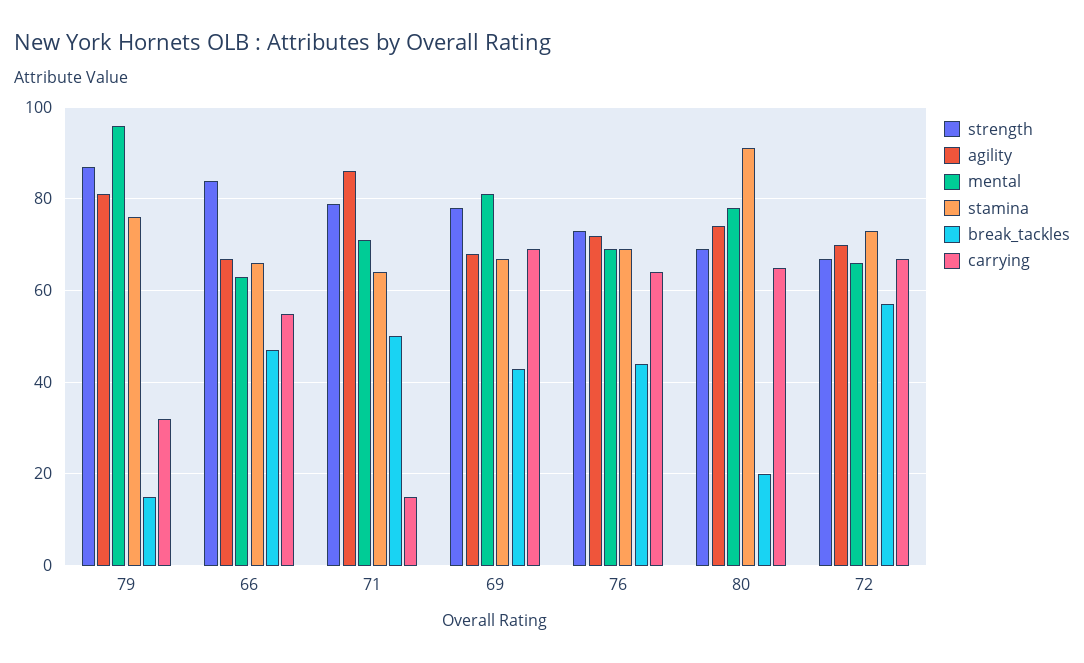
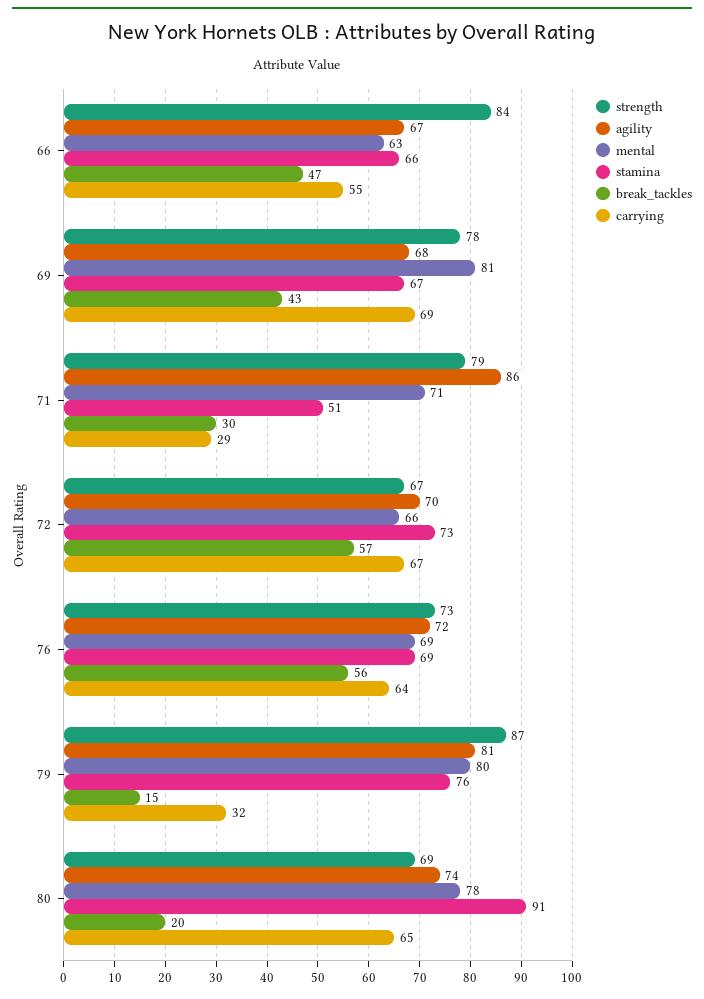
  {
    "strength": {
      "79": 87,
      "66": 84,
      "71": 79,
      "69": 78,
      "76": 73,
      "80": 69,
      "72": 67
    },
    "agility": {
      "79": 81,
      "66": 67,
      "71": 86,
      "69": 68,
      "76": 72,
      "80": 74,
      "72": 70
    },
    "mental": {
-     "79": 95,
+     "79": 80,
      "66": 63,
      "71": 71,
      "69": 81,
      "76": 69,
      "80": 78,
      "72": 66
    },
    "stamina": {
      "79": 76,
      "66": 66,
-     "71": 65,
+     "71": 51,
      "69": 67,
      "76": 69,
      "80": 91,
      "72": 73
    },
    "break_tackles": {
      "79": 15,
      "66": 47,
-     "71": 50,
+     "71": 30,
      "69": 43,
-     "76": 45,
+     "76": 56,
      "80": 20,
      "72": 57
    },
    "carrying": {
      "79": 32,
      "66": 55,
-     "71": 15,
+     "71": 29,
      "69": 69,
      "76": 64,
      "80": 65,
      "72": 67
    }
  }

